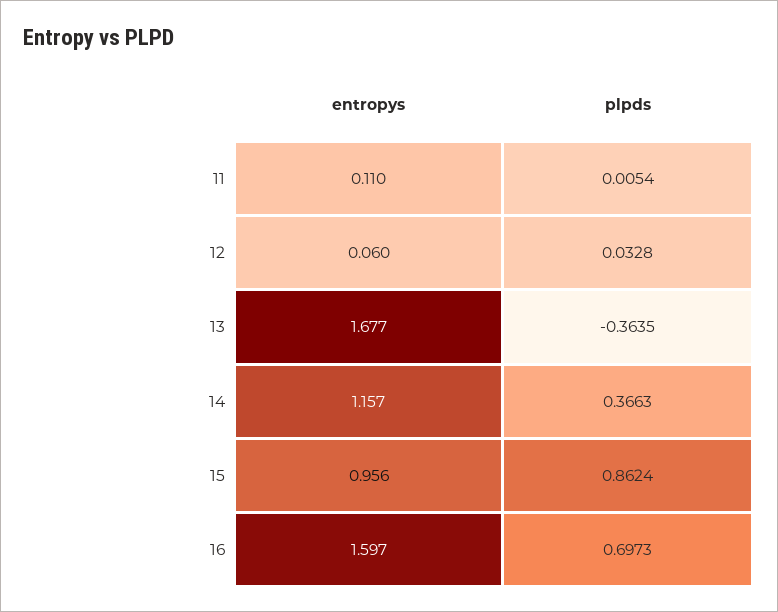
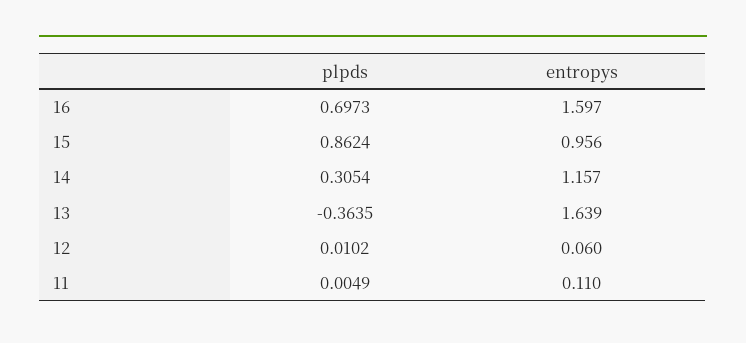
  {
    "entropys": {
      "11": 0.11,
      "12": 0.06,
-     "13": 1.677,
+     "13": 1.639,
      "14": 1.157,
      "15": 0.956,
      "16": 1.597
    },
    "plpds": {
-     "11": 0.0054,
+     "11": 0.0049,
-     "12": 0.0328,
+     "12": 0.0102,
      "13": -0.3635,
-     "14": 0.3663,
+     "14": 0.3054,
      "15": 0.8624,
      "16": 0.6973
    }
  }

